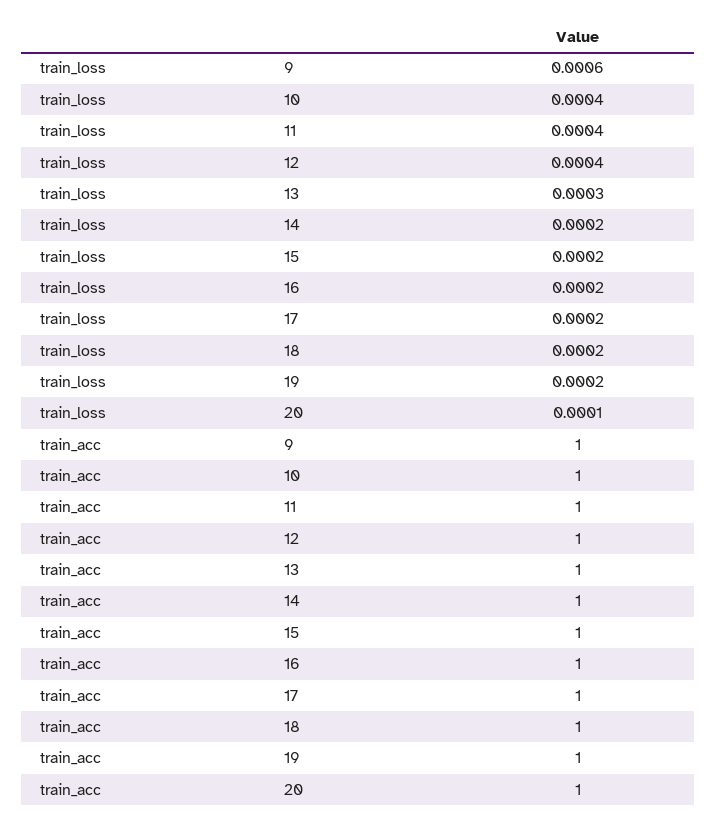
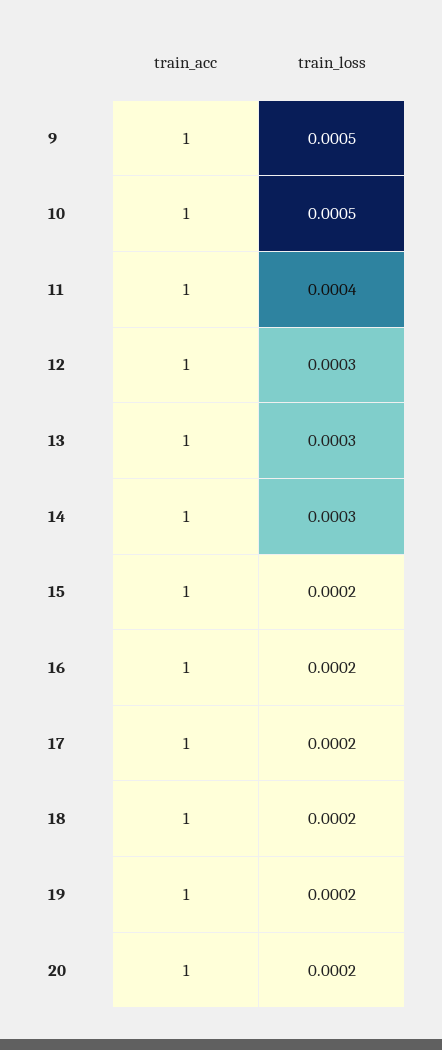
  {
    "train_loss": {
-     "9": 0.0006,
+     "9": 0.0005,
-     "10": 0.0004,
+     "10": 0.0005,
      "11": 0.0004,
-     "12": 0.0004,
+     "12": 0.0003,
      "13": 0.0003,
-     "14": 0.0002,
+     "14": 0.0003,
      "15": 0.0002,
      "16": 0.0002,
      "17": 0.0002,
      "18": 0.0002,
      "19": 0.0002,
-     "20": 0.0001
+     "20": 0.0002
    },
    "train_acc": {
      "9": 1,
      "10": 1,
      "11": 1,
      "12": 1,
      "13": 1,
      "14": 1,
      "15": 1,
      "16": 1,
      "17": 1,
      "18": 1,
      "19": 1,
      "20": 1
    }
  }

